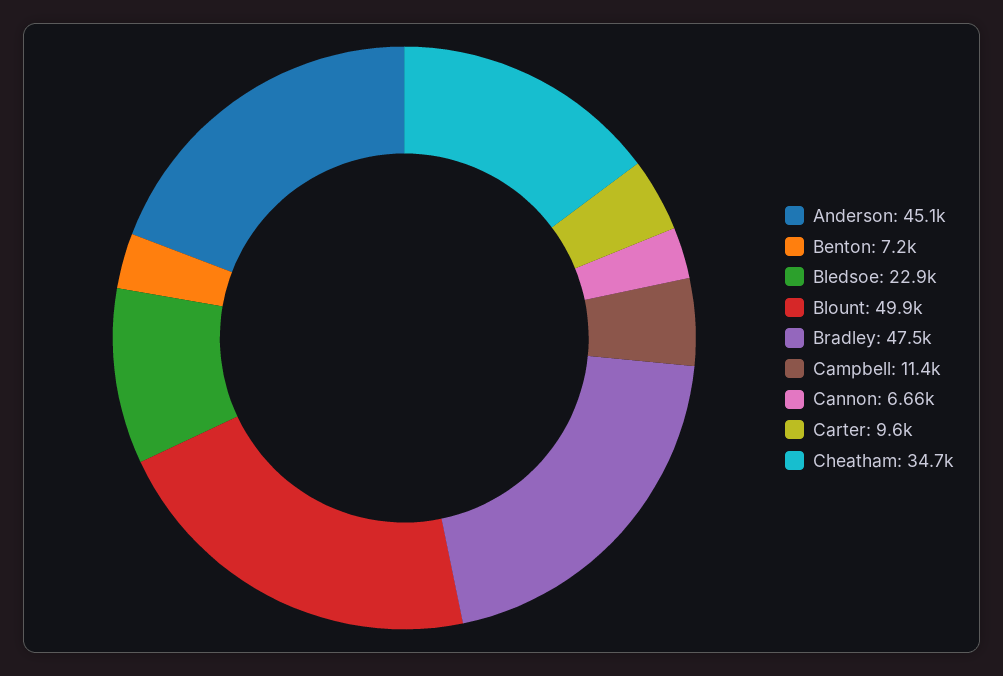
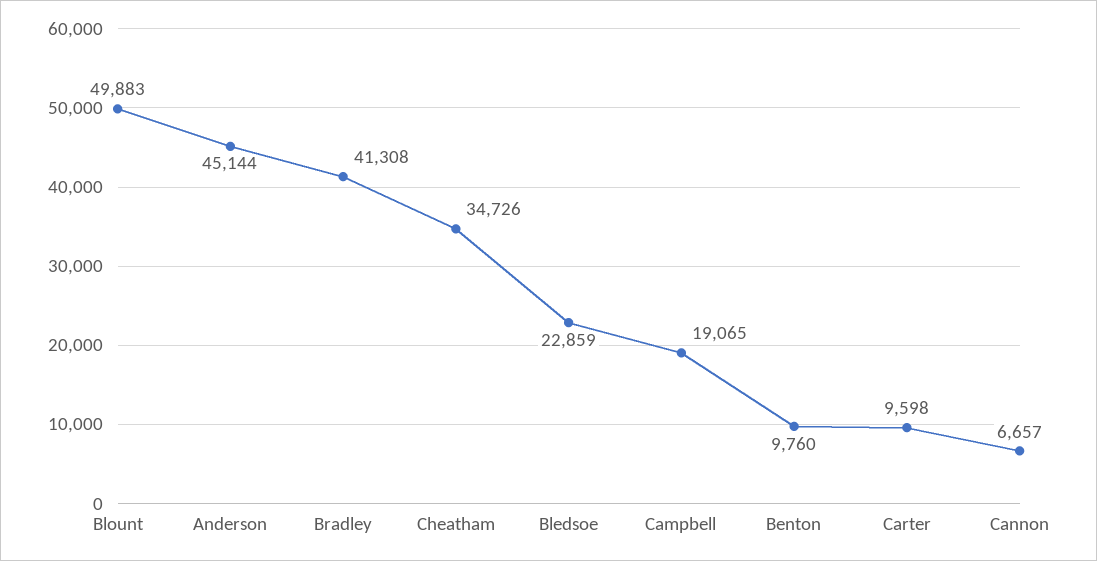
  {
    "Anderson": 45144,
-   "Benton": 7200,
+   "Benton": 9760,
    "Bledsoe": 22859,
    "Blount": 49883,
-   "Bradley": 47500,
+   "Bradley": 41308,
-   "Campbell": 11400,
+   "Campbell": 19065,
    "Cannon": 6657,
    "Carter": 9598,
    "Cheatham": 34726
  }

